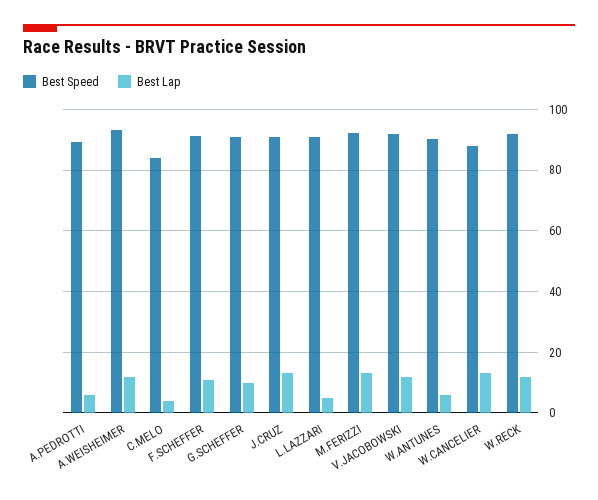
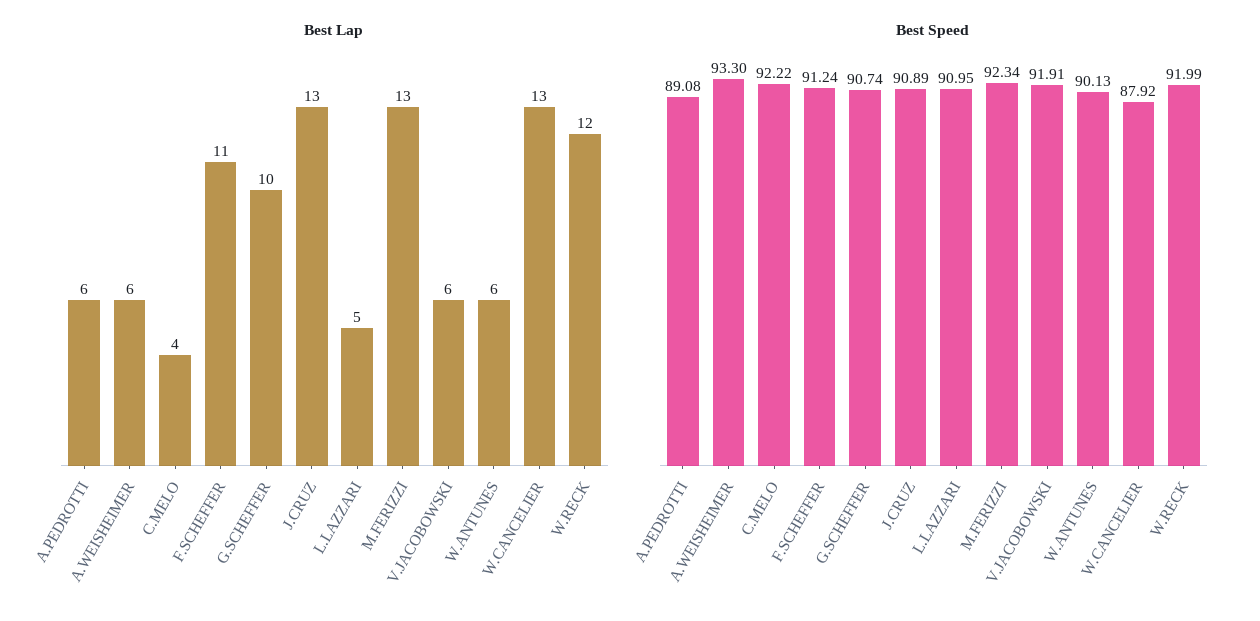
  {
    "Best Speed": {
      "A.PEDROTTI": 89.08,
      "A.WEISHEIMER": 93.3,
-     "C.MELO": 84,
+     "C.MELO": 92.22,
      "F.SCHEFFER": 91.24,
      "G.SCHEFFER": 90.74,
      "J.CRUZ": 90.89,
      "L.LAZZARI": 90.95,
      "M.FERIZZI": 92.34,
      "V.JACOBOWSKI": 91.91,
      "W.ANTUNES": 90.13,
      "W.CANCELIER": 87.92,
      "W.RECK": 91.99
    },
    "Best Lap": {
      "A.PEDROTTI": 6,
-     "A.WEISHEIMER": 12,
+     "A.WEISHEIMER": 6,
      "C.MELO": 4,
      "F.SCHEFFER": 11,
      "G.SCHEFFER": 10,
      "J.CRUZ": 13,
      "L.LAZZARI": 5,
      "M.FERIZZI": 13,
-     "V.JACOBOWSKI": 12,
+     "V.JACOBOWSKI": 6,
      "W.ANTUNES": 6,
      "W.CANCELIER": 13,
      "W.RECK": 12
    }
  }

